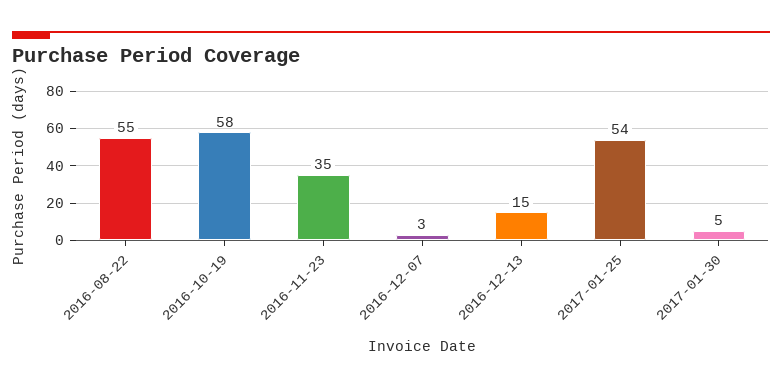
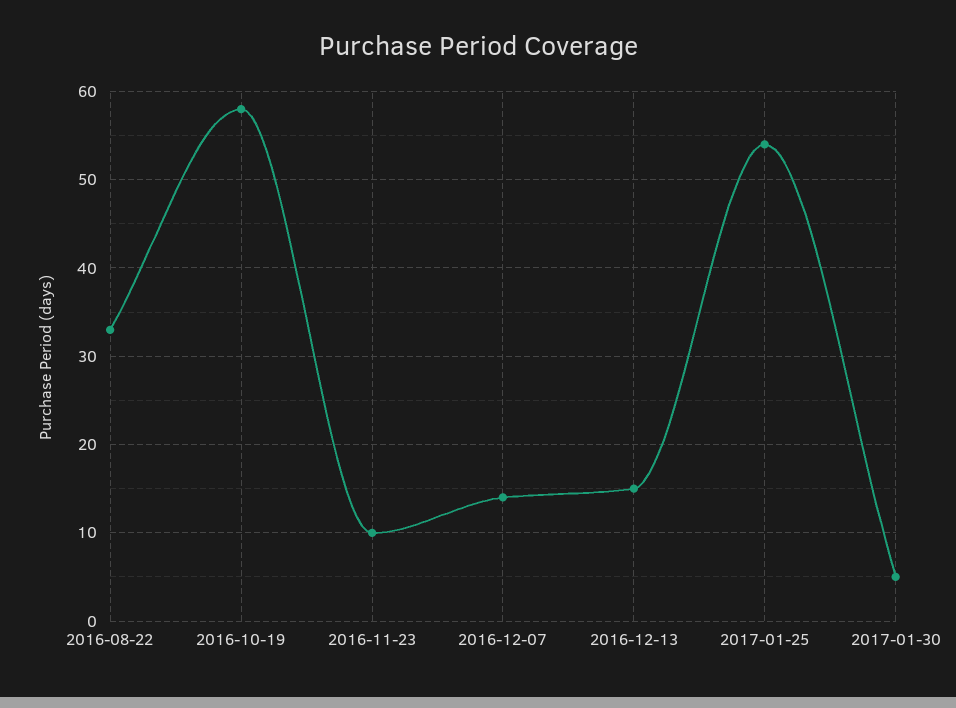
  {
-   "2016-08-22": 55,
+   "2016-08-22": 33,
    "2016-10-19": 58,
-   "2016-11-23": 35,
+   "2016-11-23": 10,
-   "2016-12-07": 3,
+   "2016-12-07": 14,
    "2016-12-13": 15,
    "2017-01-25": 54,
    "2017-01-30": 5
  }

